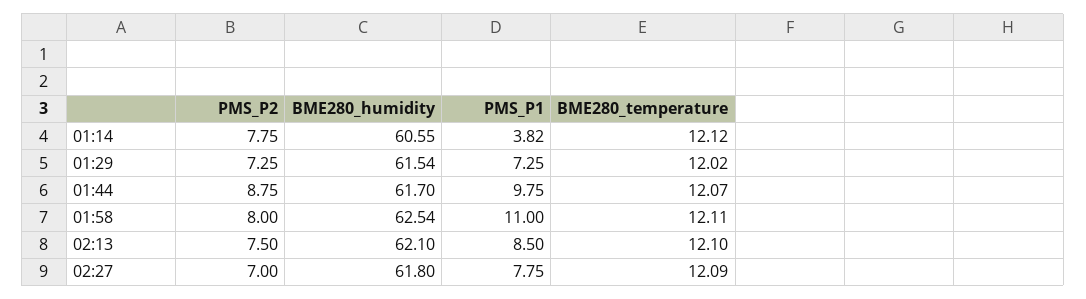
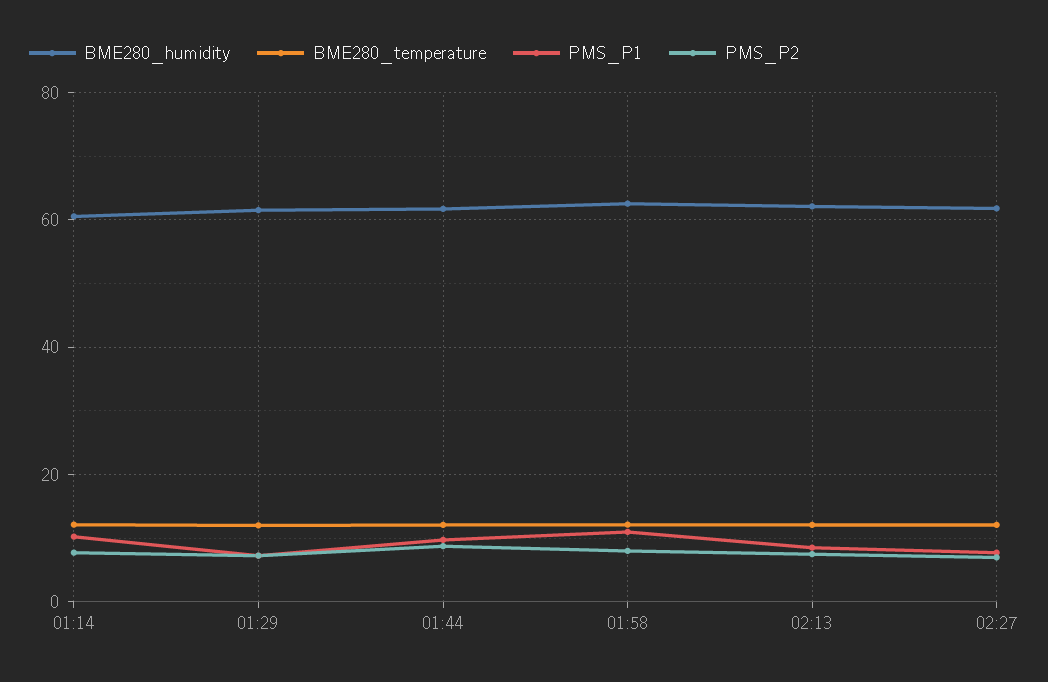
  {
    "PMS_P2": {
      "01:14": 7.75,
      "01:29": 7.25,
      "01:44": 8.75,
      "01:58": 8,
      "02:13": 7.5,
      "02:27": 7
    },
    "BME280_humidity": {
      "01:14": 60.55,
      "01:29": 61.54,
      "01:44": 61.7,
      "01:58": 62.54,
      "02:13": 62.1,
      "02:27": 61.8
    },
    "PMS_P1": {
-     "01:14": 3.82,
+     "01:14": 10,
      "01:29": 7.25,
      "01:44": 9.75,
      "01:58": 11,
      "02:13": 8.5,
      "02:27": 7.75
    },
    "BME280_temperature": {
      "01:14": 12.12,
      "01:29": 12.02,
      "01:44": 12.07,
      "01:58": 12.11,
      "02:13": 12.1,
      "02:27": 12.09
    }
  }

